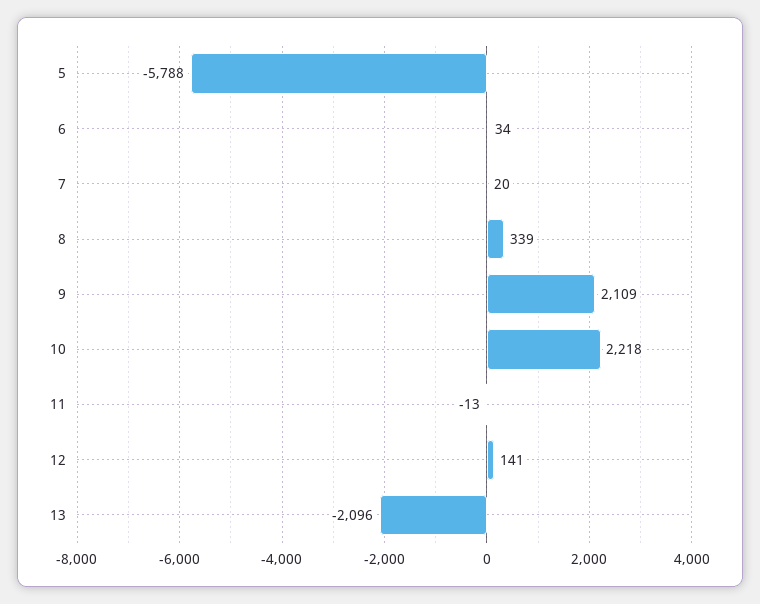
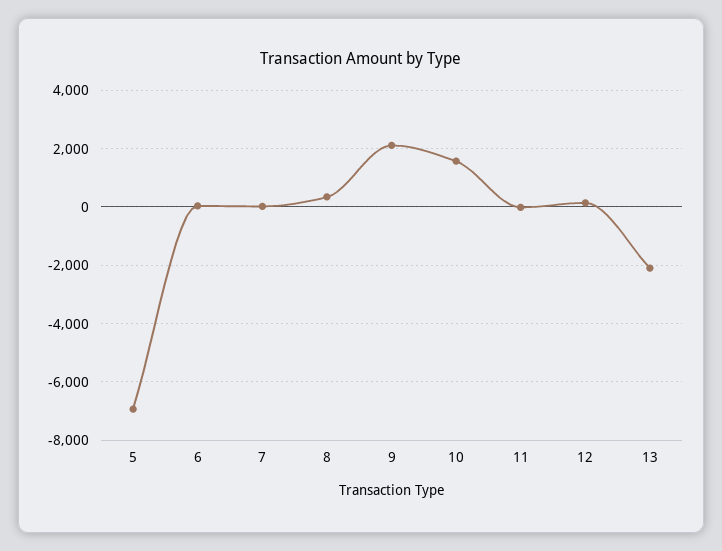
  {
-   "5": -5788,
+   "5": -7000,
    "6": 34,
    "7": 20,
    "8": 339,
    "9": 2109,
-   "10": 2218,
+   "10": 1500,
    "11": -13,
    "12": 141,
    "13": -2096
  }

